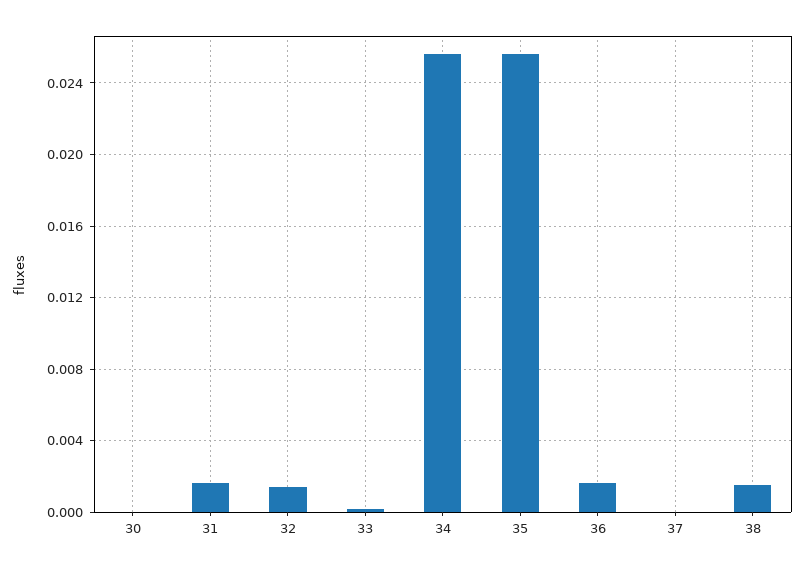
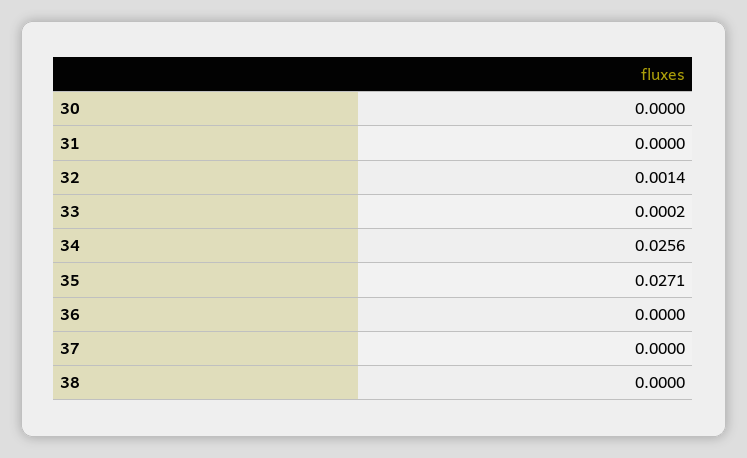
  {
    "30": 0,
-   "31": 0.0015,
+   "31": 0,
    "32": 0.0014,
    "33": 0.0002,
    "34": 0.0256,
-   "35": 0.0255,
+   "35": 0.0271,
-   "36": 0.0015,
+   "36": 0,
    "37": 0,
-   "38": 0.0015
+   "38": 0
  }

